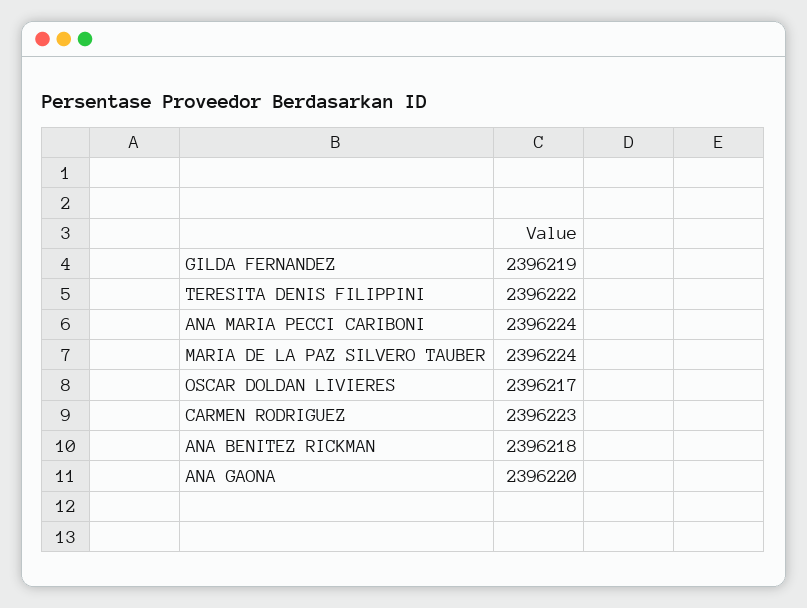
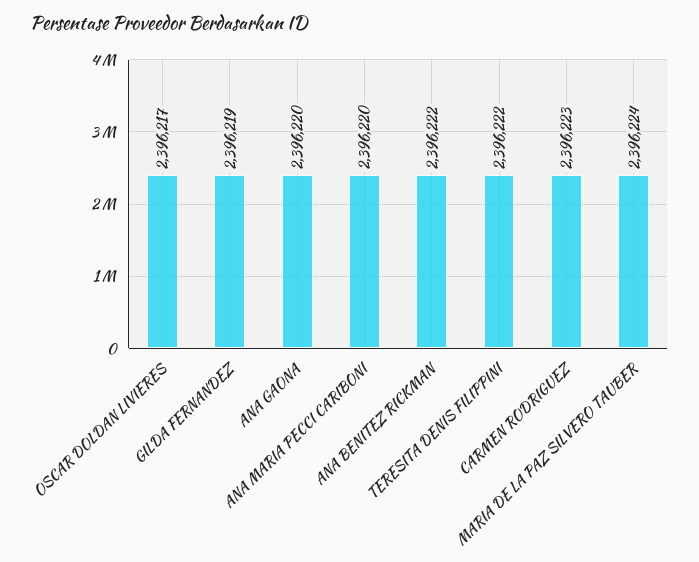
  {
    "GILDA FERNANDEZ": 2396219,
    "TERESITA DENIS FILIPPINI": 2396222,
-   "ANA MARIA PECCI CARIBONI": 2396224,
+   "ANA MARIA PECCI CARIBONI": 2396220,
    "MARIA DE LA PAZ SILVERO TAUBER": 2396224,
    "OSCAR DOLDAN LIVIERES": 2396217,
    "CARMEN RODRIGUEZ": 2396223,
-   "ANA BENITEZ RICKMAN": 2396218,
+   "ANA BENITEZ RICKMAN": 2396222,
    "ANA GAONA": 2396220
  }

